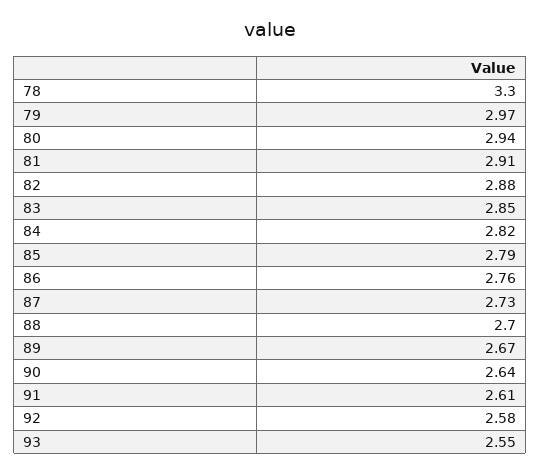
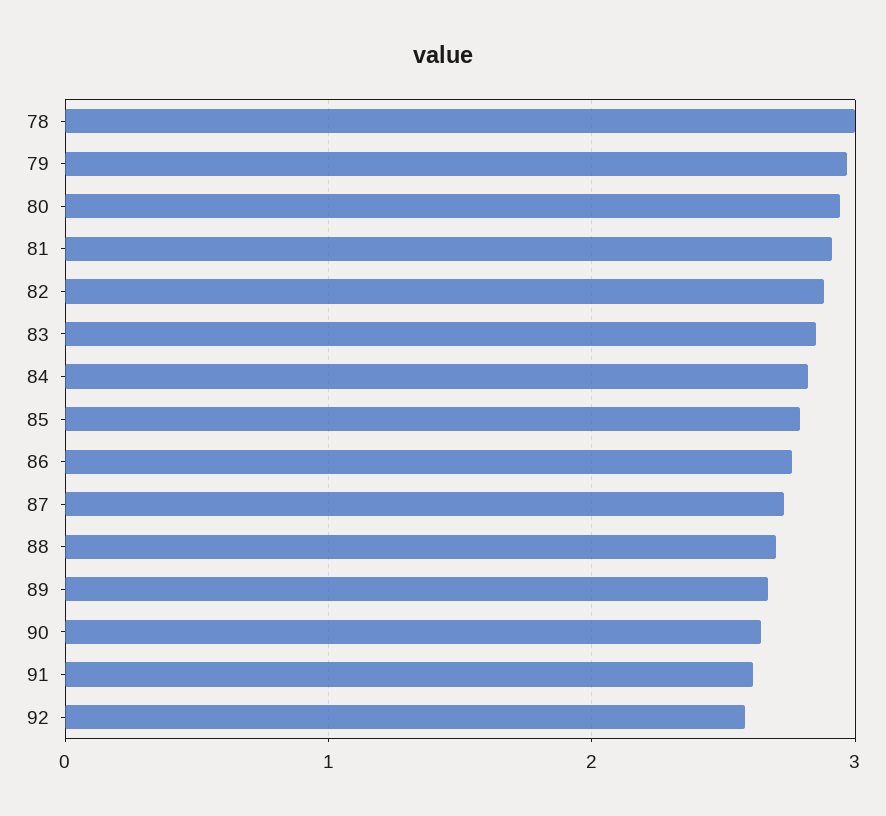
  {
-   "78": 3.3,
+   "78": 3,
    "79": 2.97,
    "80": 2.94,
    "81": 2.91,
    "82": 2.88,
    "83": 2.85,
    "84": 2.82,
    "85": 2.79,
    "86": 2.76,
    "87": 2.73,
    "88": 2.7,
    "89": 2.67,
    "90": 2.64,
    "91": 2.61,
-   "92": 2.58,
+   "92": 2.58
-   "93": 2.55
  }

